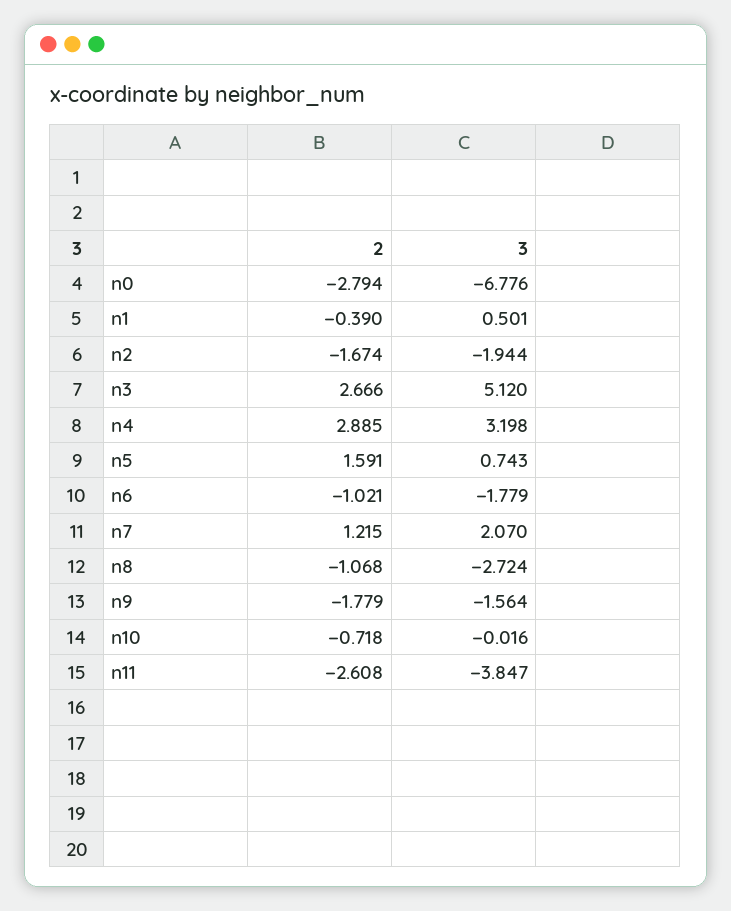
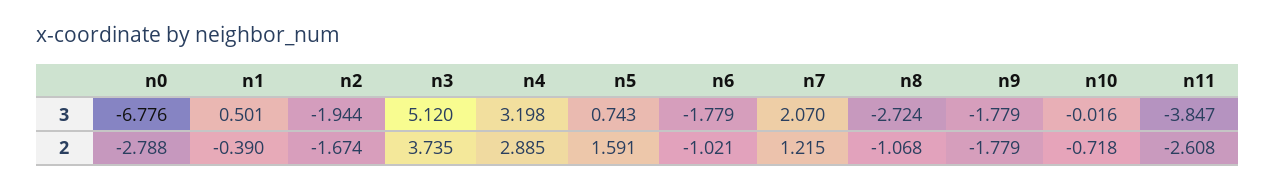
  {
    "2": {
-     "n0": -2.794,
+     "n0": -2.788,
      "n1": -0.39,
      "n2": -1.674,
-     "n3": 2.666,
+     "n3": 3.735,
      "n4": 2.885,
      "n5": 1.591,
      "n6": -1.021,
      "n7": 1.215,
      "n8": -1.068,
      "n9": -1.779,
      "n10": -0.718,
      "n11": -2.608
    },
    "3": {
      "n0": -6.776,
      "n1": 0.501,
      "n2": -1.944,
      "n3": 5.12,
      "n4": 3.198,
      "n5": 0.743,
      "n6": -1.779,
      "n7": 2.07,
      "n8": -2.724,
-     "n9": -1.564,
+     "n9": -1.779,
      "n10": -0.016,
      "n11": -3.847
    }
  }

